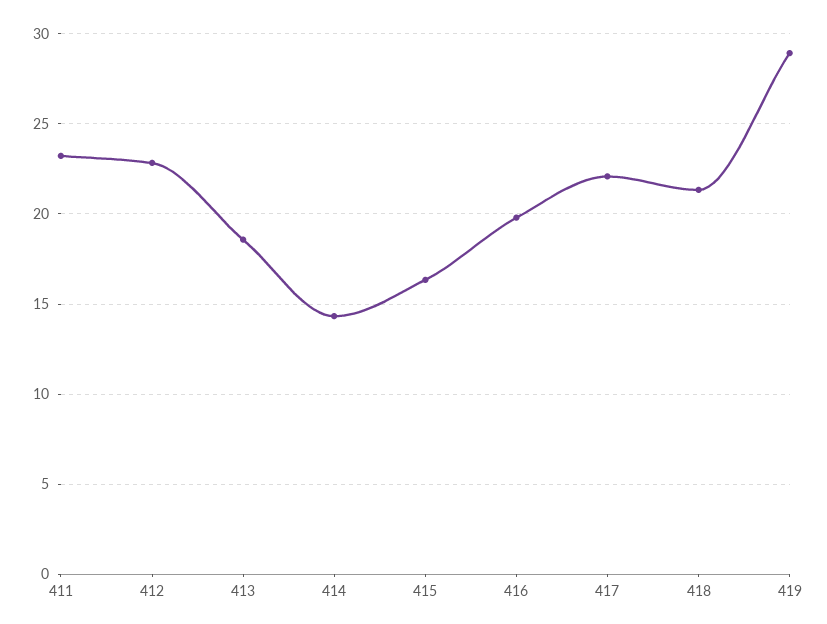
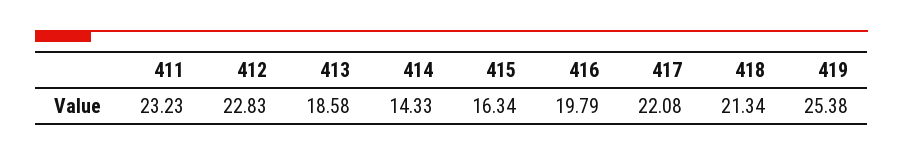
  {
    "411": 23.23,
    "412": 22.83,
    "413": 18.58,
    "414": 14.33,
    "415": 16.34,
    "416": 19.79,
    "417": 22.08,
    "418": 21.34,
-   "419": 29
+   "419": 25.38
  }

